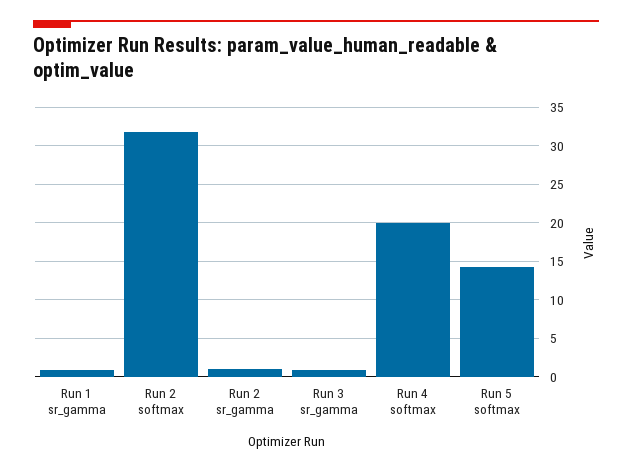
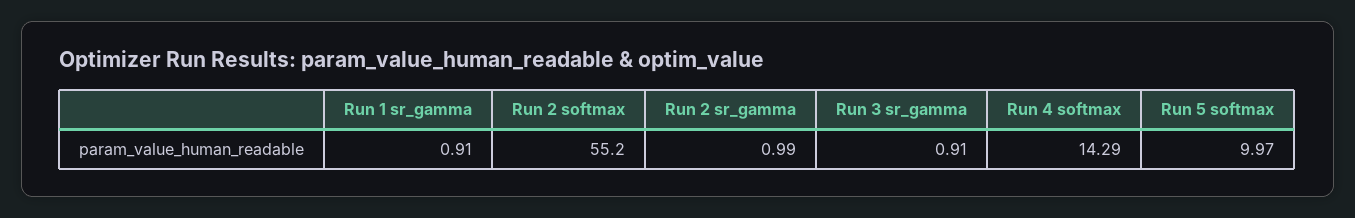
  {
    "Run 1 sr_gamma": 0.91,
-   "Run 2 softmax": 32,
+   "Run 2 softmax": 55.2,
    "Run 2 sr_gamma": 0.99,
    "Run 3 sr_gamma": 0.91,
-   "Run 4 softmax": 20,
+   "Run 4 softmax": 14.29,
-   "Run 5 softmax": 14
+   "Run 5 softmax": 9.97
  }

